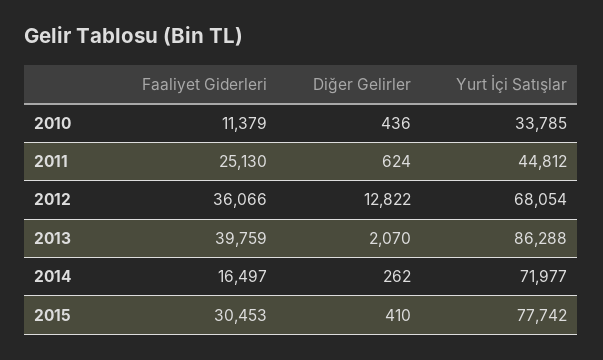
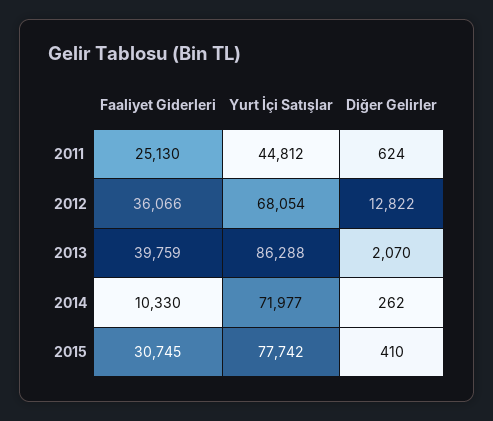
  {
    "Faaliyet Giderleri": {
-     "2010": 11379,
      "2011": 25130,
      "2012": 36066,
      "2013": 39759,
-     "2014": 16497,
+     "2014": 10330,
-     "2015": 30453
+     "2015": 30745
    },
    "Diğer Gelirler": {
-     "2010": 436,
      "2011": 624,
      "2012": 12822,
      "2013": 2070,
      "2014": 262,
      "2015": 410
    },
    "Yurt İçi Satışlar": {
-     "2010": 33785,
      "2011": 44812,
      "2012": 68054,
      "2013": 86288,
      "2014": 71977,
      "2015": 77742
    }
  }

